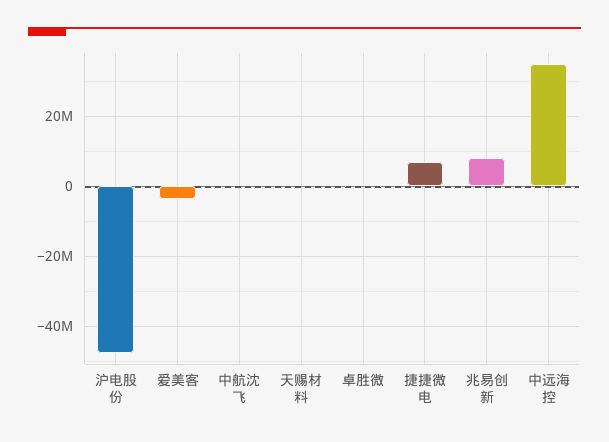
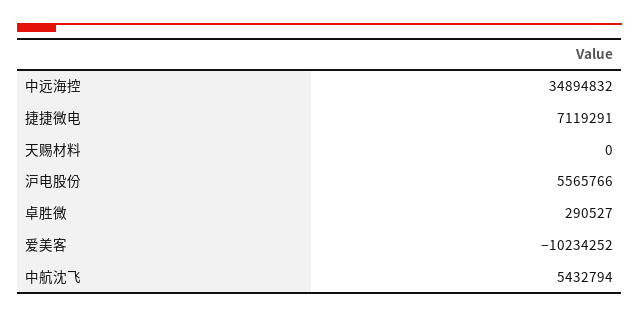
  {
-   "沪电股份": -48000000,
+   "沪电股份": 5565766,
-   "爱美客": -4000000,
+   "爱美客": -10234252,
-   "中航沈飞": 0,
+   "中航沈飞": 5432794,
    "天赐材料": 0,
    "卓胜微": 290527,
    "捷捷微电": 7119291,
-   "兆易创新": 8000000,
    "中远海控": 34894832
  }

